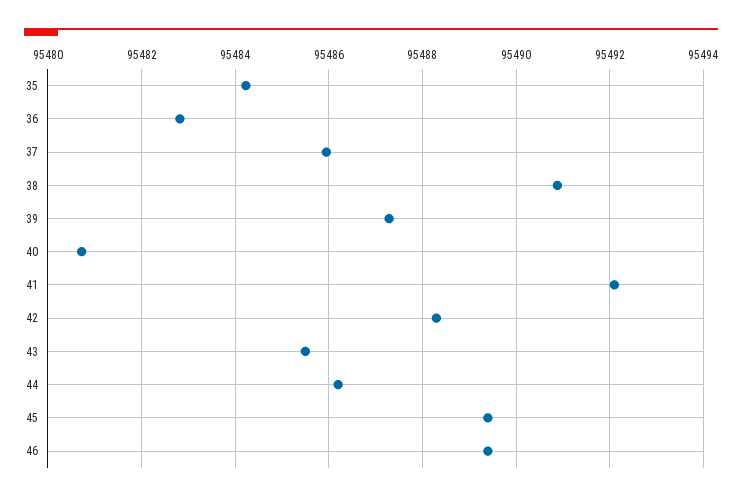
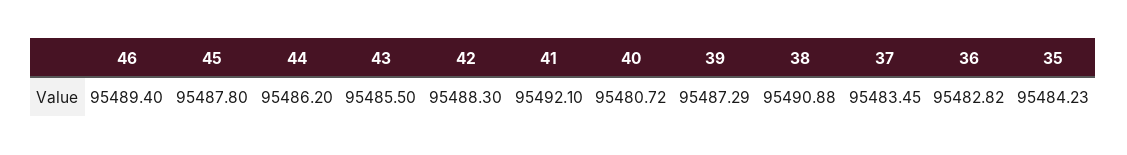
  {
    "35": 95484.23,
    "36": 95482.82,
-   "37": 95486,
+   "37": 95483.45,
    "38": 95490.88,
    "39": 95487.29,
    "40": 95480.72,
    "41": 95492.1,
    "42": 95488.3,
    "43": 95485.5,
    "44": 95486.2,
-   "45": 95489.4,
+   "45": 95487.8,
    "46": 95489.4
  }

